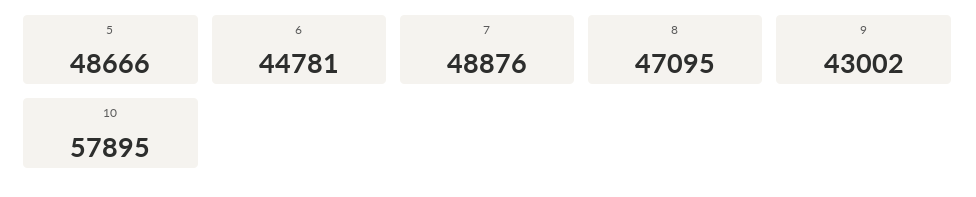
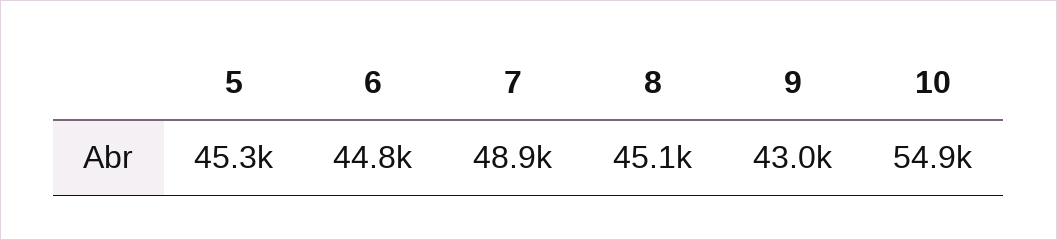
  {
-   "5": 48666,
+   "5": 45300,
    "6": 44781,
    "7": 48876,
-   "8": 47095,
+   "8": 45100,
    "9": 43002,
-   "10": 57895
+   "10": 54900
  }

